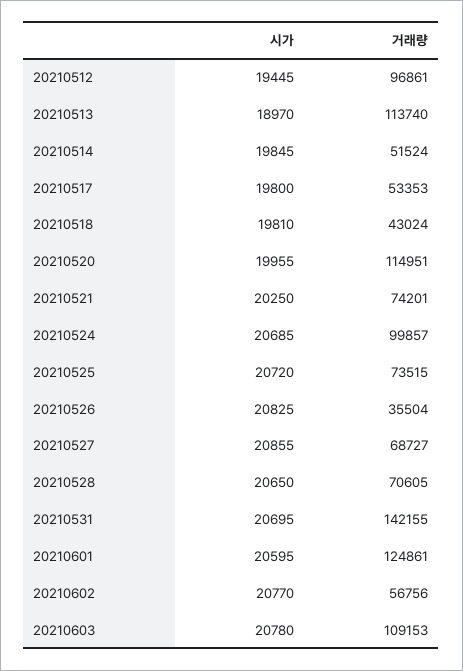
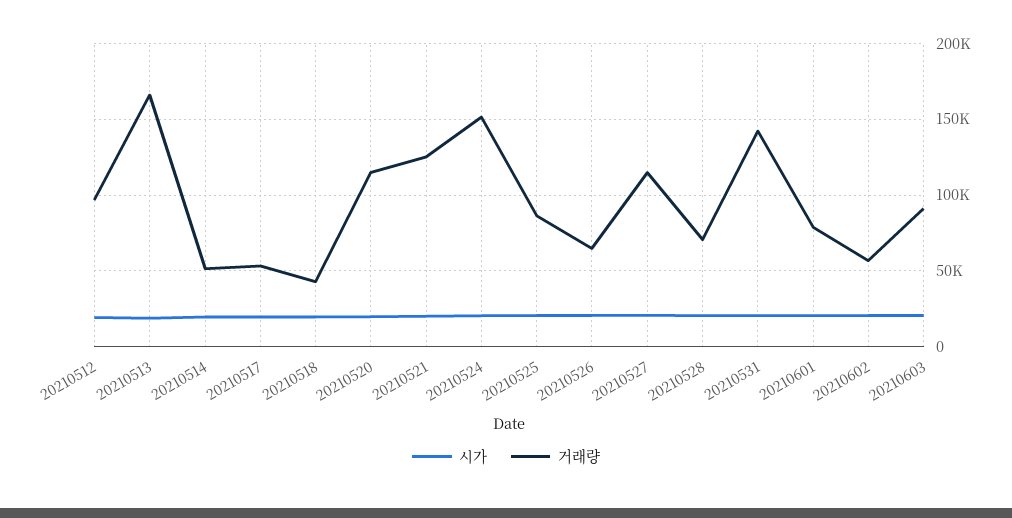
  {
    "시가": {
      "20210512": 19445,
      "20210513": 18970,
      "20210514": 19845,
      "20210517": 19800,
      "20210518": 19810,
      "20210520": 19955,
      "20210521": 20250,
      "20210524": 20685,
      "20210525": 20720,
      "20210526": 20825,
      "20210527": 20855,
      "20210528": 20650,
      "20210531": 20695,
      "20210601": 20595,
      "20210602": 20770,
      "20210603": 20780
    },
    "거래량": {
      "20210512": 96861,
-     "20210513": 113740,
+     "20210513": 165000,
      "20210514": 51524,
      "20210517": 53353,
      "20210518": 43024,
      "20210520": 114951,
-     "20210521": 74201,
+     "20210521": 125000,
-     "20210524": 99857,
+     "20210524": 150000,
-     "20210525": 73515,
+     "20210525": 85000,
-     "20210526": 35504,
+     "20210526": 65000,
-     "20210527": 68727,
+     "20210527": 115000,
      "20210528": 70605,
      "20210531": 142155,
-     "20210601": 124861,
+     "20210601": 80000,
      "20210602": 56756,
-     "20210603": 109153
+     "20210603": 90000
    }
  }

